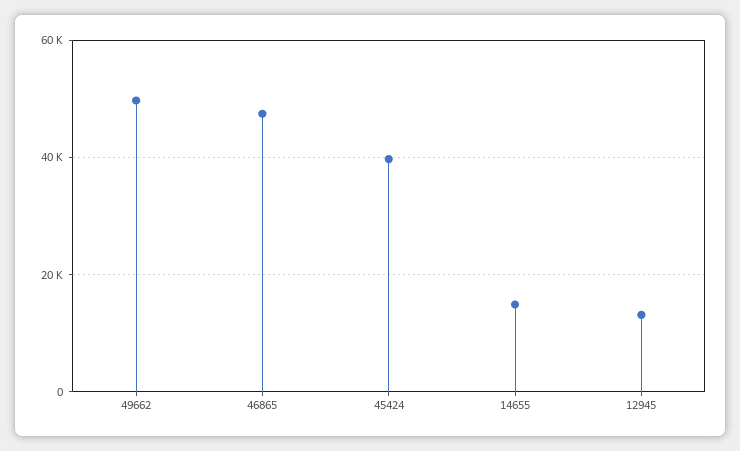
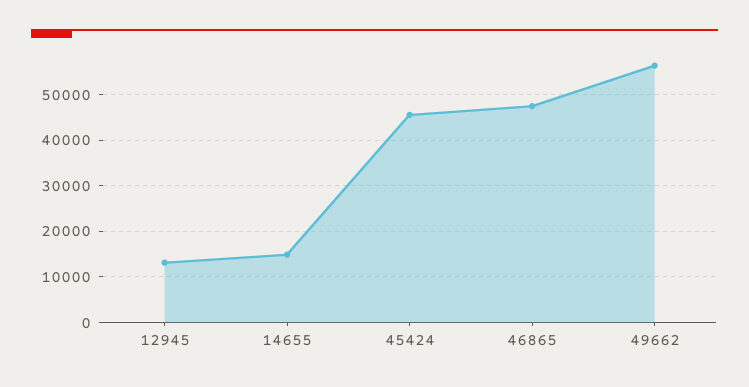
  {
-   "49662": 50000,
+   "49662": 56000,
    "46865": 48000,
-   "45424": 40000,
+   "45424": 46000,
    "14655": 14000,
    "12945": 14000
  }

